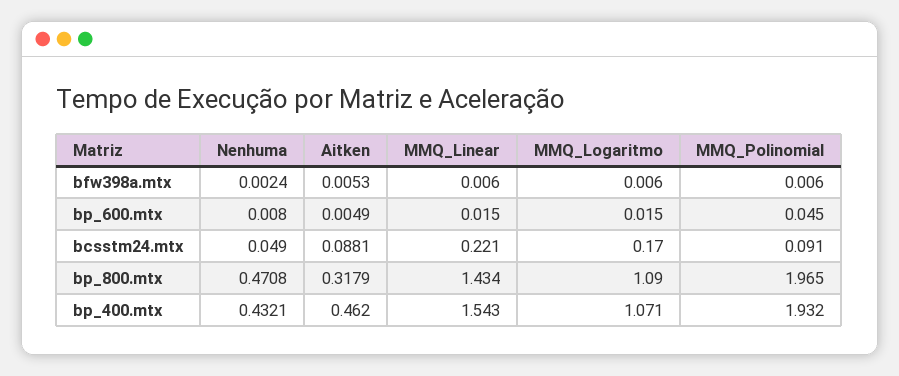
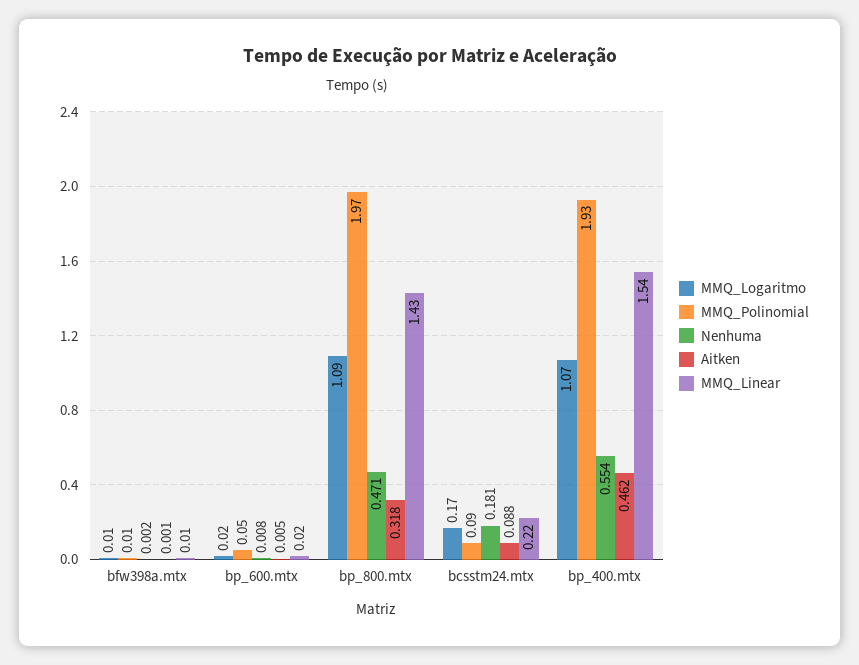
  {
    "Nenhuma": {
      "bfw398a.mtx": 0.0024,
      "bp_600.mtx": 0.008,
-     "bcsstm24.mtx": 0.049,
+     "bcsstm24.mtx": 0.181,
      "bp_800.mtx": 0.4708,
-     "bp_400.mtx": 0.4321
+     "bp_400.mtx": 0.554
    },
    "Aitken": {
-     "bfw398a.mtx": 0.0053,
+     "bfw398a.mtx": 0.001,
      "bp_600.mtx": 0.0049,
      "bcsstm24.mtx": 0.0881,
      "bp_800.mtx": 0.3179,
      "bp_400.mtx": 0.462
    },
    "MMQ_Linear": {
      "bfw398a.mtx": 0.006,
      "bp_600.mtx": 0.015,
      "bcsstm24.mtx": 0.221,
      "bp_800.mtx": 1.434,
      "bp_400.mtx": 1.543
    },
    "MMQ_Logaritmo": {
      "bfw398a.mtx": 0.006,
      "bp_600.mtx": 0.015,
      "bcsstm24.mtx": 0.17,
      "bp_800.mtx": 1.09,
      "bp_400.mtx": 1.071
    },
    "MMQ_Polinomial": {
      "bfw398a.mtx": 0.006,
      "bp_600.mtx": 0.045,
      "bcsstm24.mtx": 0.091,
      "bp_800.mtx": 1.965,
      "bp_400.mtx": 1.932
    }
  }

